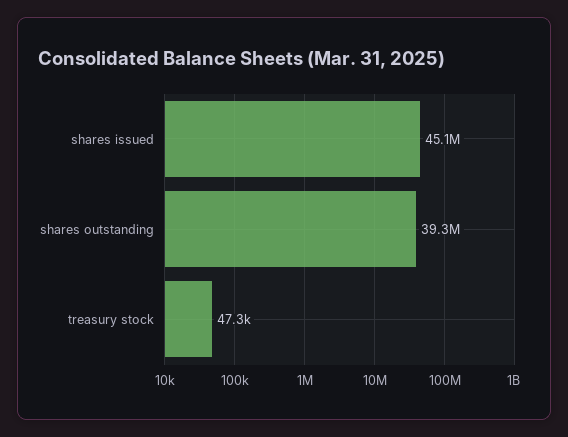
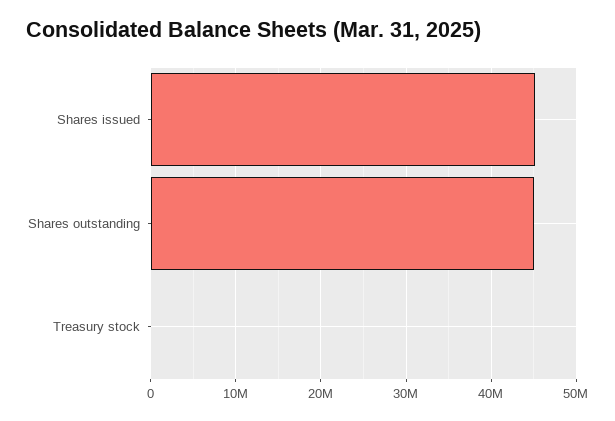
  {
    "shares issued": 45100000,
-   "shares outstanding": 39300000,
+   "shares outstanding": 45000000,
    "treasury stock": 47300
  }

